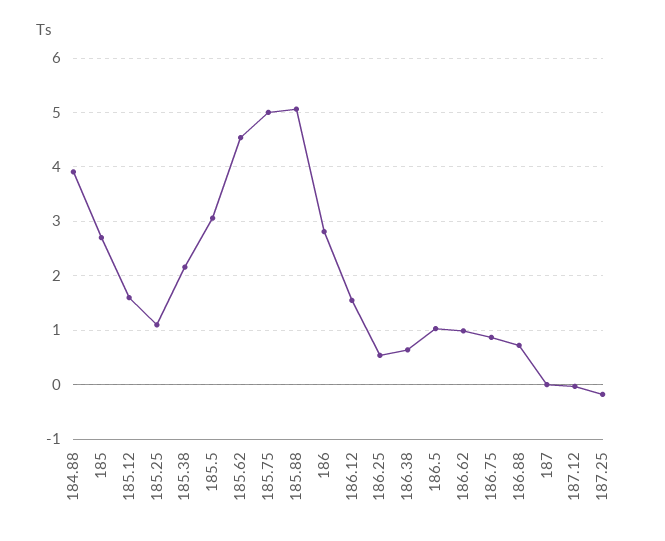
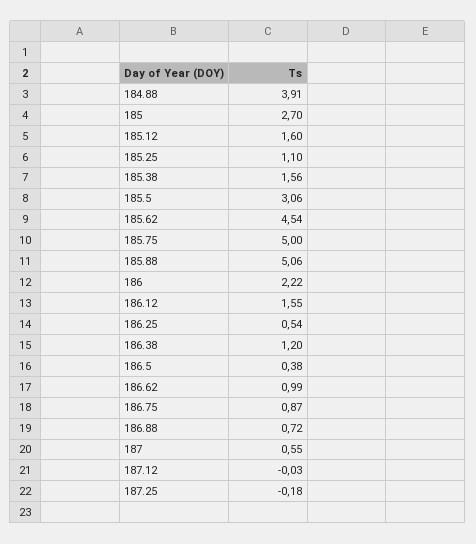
  {
    "184.88": 3.91,
    "185": 2.7,
    "185.12": 1.6,
    "185.25": 1.1,
-   "185.38": 2.2,
+   "185.38": 1.56,
    "185.5": 3.06,
    "185.62": 4.54,
    "185.75": 5,
    "185.88": 5.06,
-   "186": 2.8,
+   "186": 2.22,
    "186.12": 1.55,
    "186.25": 0.54,
-   "186.38": 0.6,
+   "186.38": 1.2,
-   "186.5": 1,
+   "186.5": 0.38,
    "186.62": 0.99,
    "186.75": 0.87,
    "186.88": 0.72,
-   "187": 0,
+   "187": 0.55,
    "187.12": -0.03,
    "187.25": -0.18
  }

